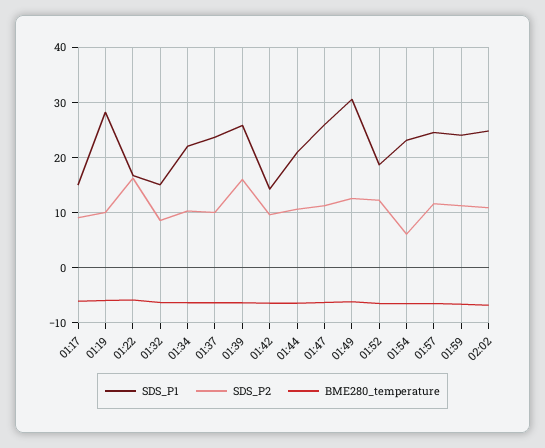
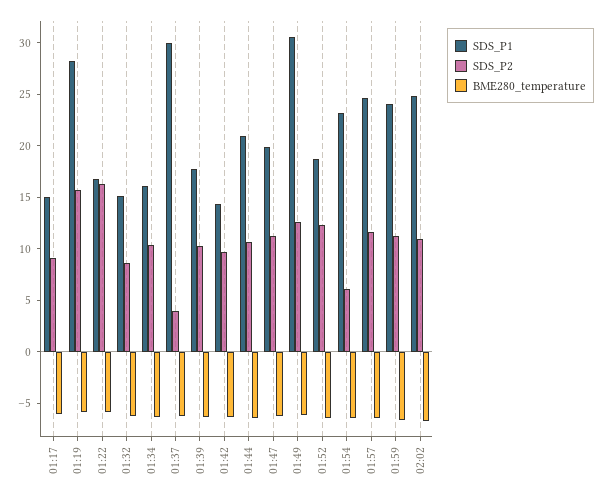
  {
    "SDS_P1": {
      "01:17": 15,
      "01:19": 28,
      "01:22": 17,
      "01:32": 15,
-     "01:34": 22,
+     "01:34": 16,
-     "01:37": 24,
+     "01:37": 30,
-     "01:39": 26,
+     "01:39": 18,
      "01:42": 14,
      "01:44": 21,
-     "01:47": 26,
+     "01:47": 20,
      "01:49": 31,
      "01:52": 19,
      "01:54": 23,
      "01:57": 25,
      "01:59": 24,
      "02:02": 25
    },
    "SDS_P2": {
      "01:17": 9,
-     "01:19": 10,
+     "01:19": 16,
      "01:22": 16,
      "01:32": 9,
      "01:34": 10,
-     "01:37": 10,
+     "01:37": 4,
-     "01:39": 16,
+     "01:39": 10,
      "01:42": 10,
      "01:44": 11,
      "01:47": 11,
      "01:49": 13,
      "01:52": 12,
      "01:54": 6,
      "01:57": 12,
      "01:59": 11,
      "02:02": 11
    },
    "BME280_temperature": {
      "01:17": -6,
      "01:19": -6,
      "01:22": -6,
      "01:32": -6,
      "01:34": -6,
      "01:37": -6,
      "01:39": -6,
      "01:42": -6,
      "01:44": -6,
      "01:47": -6,
      "01:49": -6,
      "01:52": -6,
      "01:54": -6,
      "01:57": -6,
      "01:59": -7,
      "02:02": -7
    }
  }

